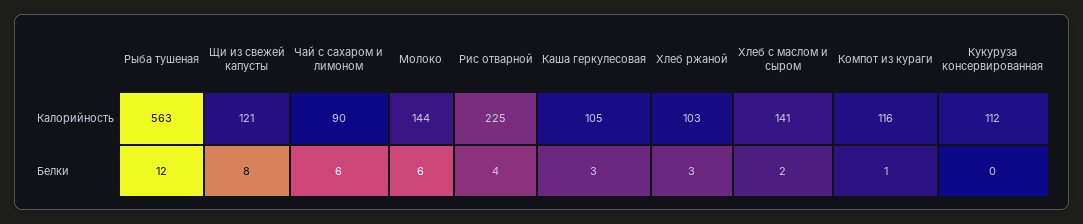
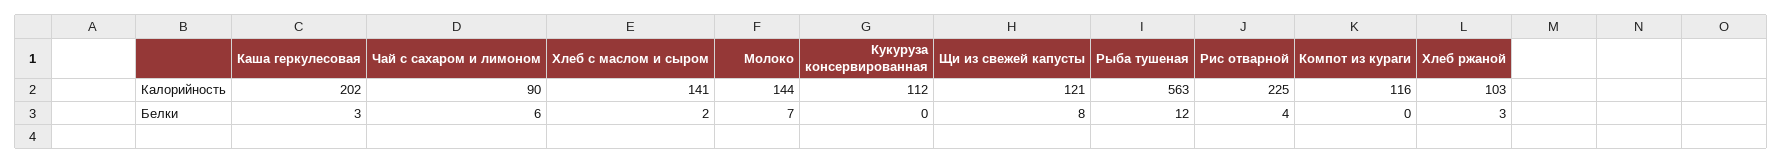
  {
    "Рыба тушеная": {
      "Калорийность": 563,
      "Белки": 12
    },
    "Щи из свежей капусты": {
      "Калорийность": 121,
      "Белки": 8
    },
    "Чай с сахаром и лимоном": {
      "Калорийность": 90,
      "Белки": 6
    },
    "Молоко": {
      "Калорийность": 144,
-     "Белки": 6
+     "Белки": 7
    },
    "Рис отварной": {
      "Калорийность": 225,
      "Белки": 4
    },
    "Каша геркулесовая": {
-     "Калорийность": 105,
+     "Калорийность": 202,
      "Белки": 3
    },
    "Хлеб ржаной": {
      "Калорийность": 103,
      "Белки": 3
    },
    "Хлеб с маслом и сыром": {
      "Калорийность": 141,
      "Белки": 2
    },
    "Компот из кураги": {
      "Калорийность": 116,
-     "Белки": 1
+     "Белки": 0
    },
    "Кукуруза консервированная": {
      "Калорийность": 112,
      "Белки": 0
    }
  }

